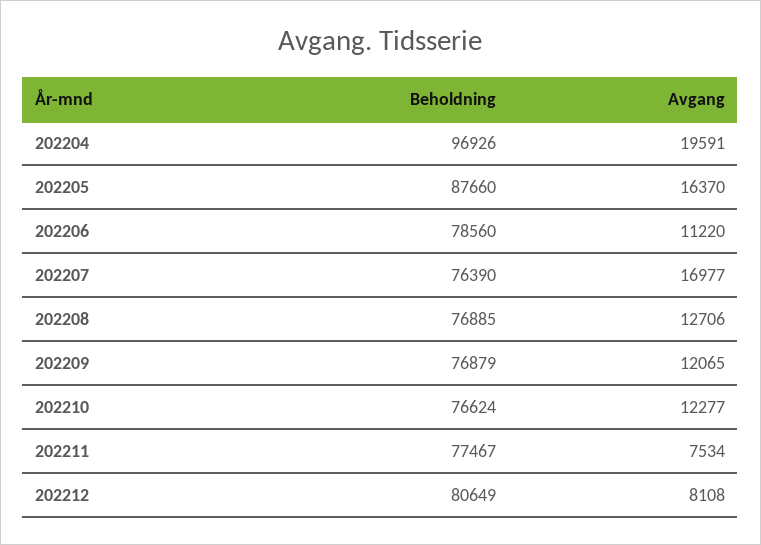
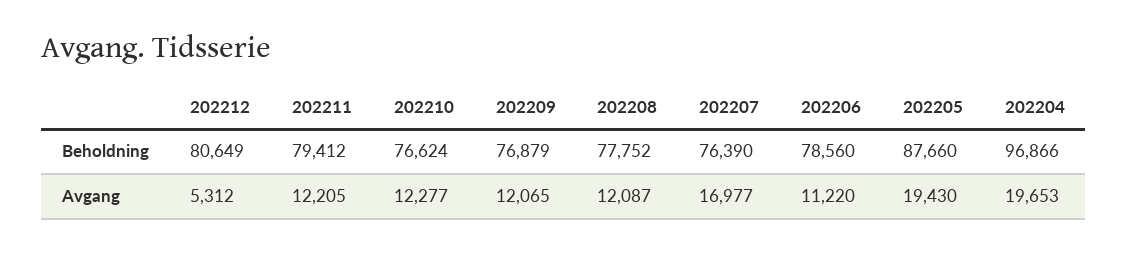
  {
    "Beholdning": {
-     "202204": 96926,
+     "202204": 96866,
      "202205": 87660,
      "202206": 78560,
      "202207": 76390,
-     "202208": 76885,
+     "202208": 77752,
      "202209": 76879,
      "202210": 76624,
-     "202211": 77467,
+     "202211": 79412,
      "202212": 80649
    },
    "Avgang": {
-     "202204": 19591,
+     "202204": 19653,
-     "202205": 16370,
+     "202205": 19430,
      "202206": 11220,
      "202207": 16977,
-     "202208": 12706,
+     "202208": 12087,
      "202209": 12065,
      "202210": 12277,
-     "202211": 7534,
+     "202211": 12205,
-     "202212": 8108
+     "202212": 5312
    }
  }

